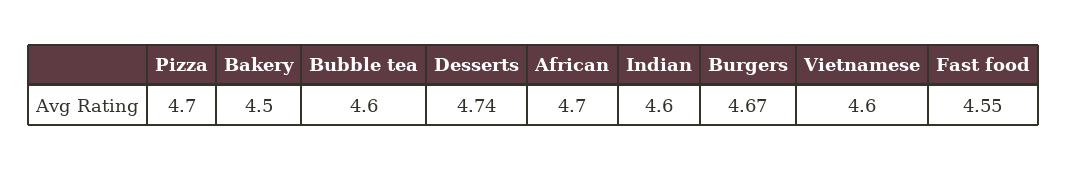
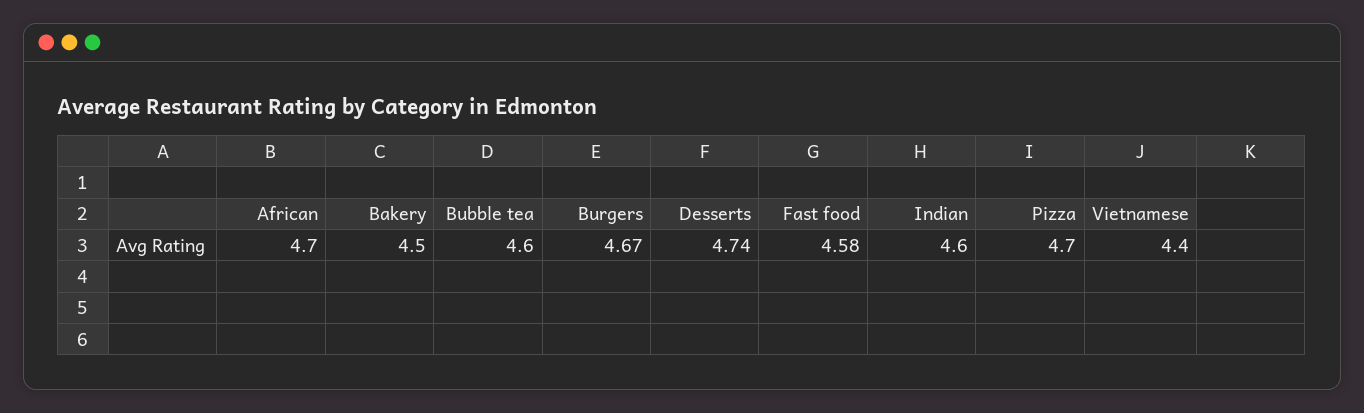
  {
    "Pizza": 4.7,
    "Bakery": 4.5,
    "Bubble tea": 4.6,
    "Desserts": 4.74,
    "African": 4.7,
    "Indian": 4.6,
    "Burgers": 4.67,
-   "Vietnamese": 4.6,
+   "Vietnamese": 4.4,
-   "Fast food": 4.55
+   "Fast food": 4.58
  }

